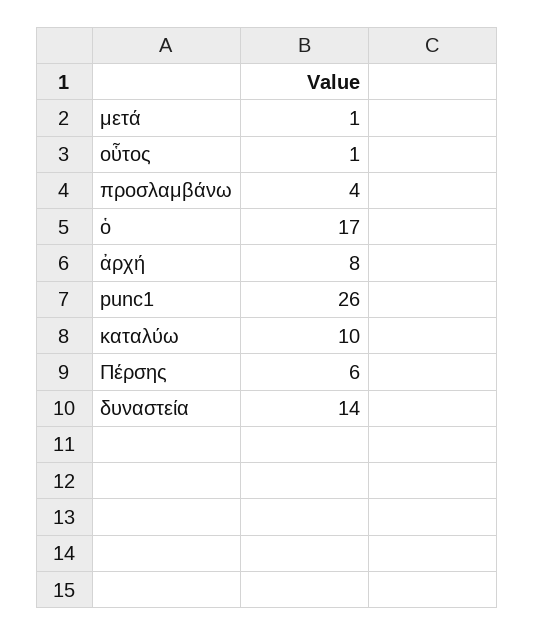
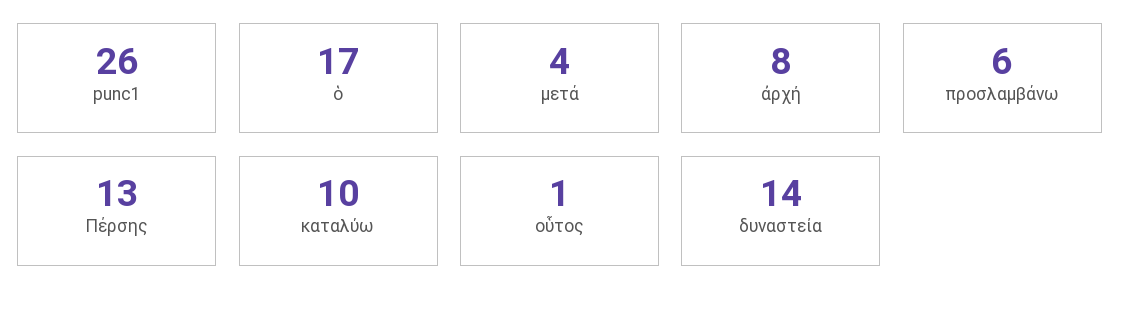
  {
-   "μετά": 1,
+   "μετά": 4,
    "οὗτος": 1,
-   "προσλαμβάνω": 4,
+   "προσλαμβάνω": 6,
    "ὁ": 17,
    "ἀρχή": 8,
    "punc1": 26,
    "καταλύω": 10,
-   "Πέρσης": 6,
+   "Πέρσης": 13,
    "δυναστεία": 14
  }

